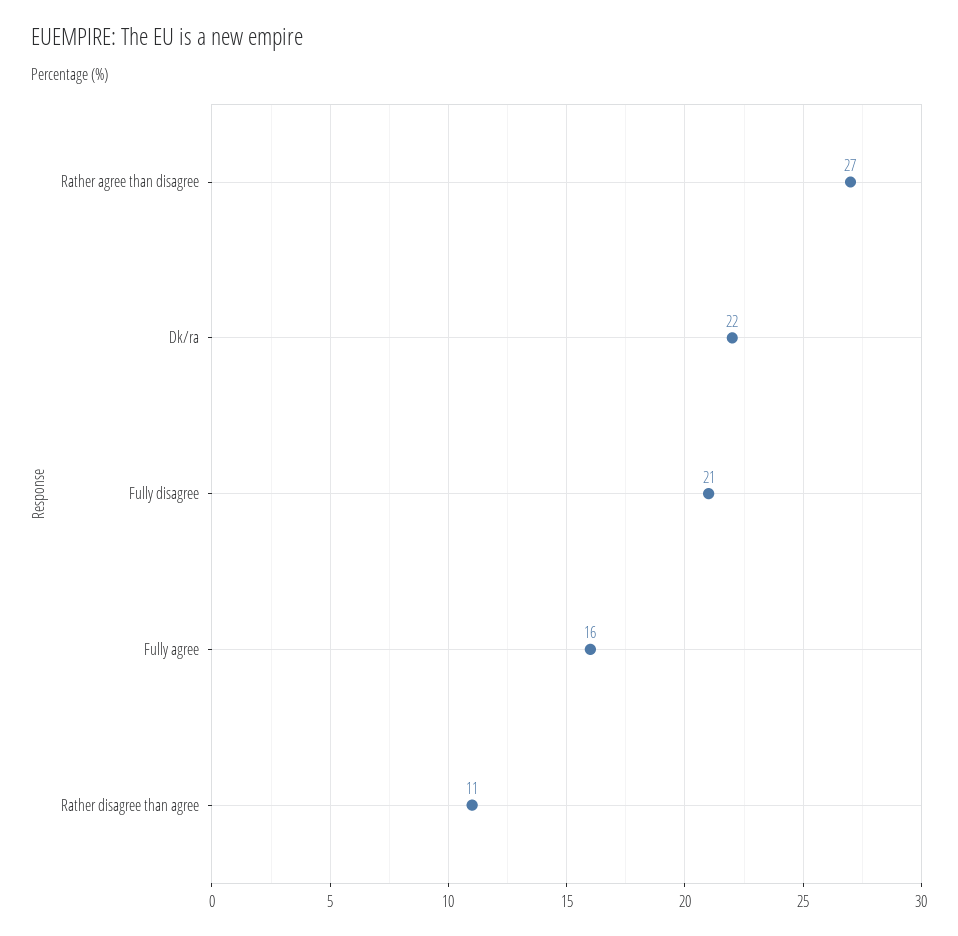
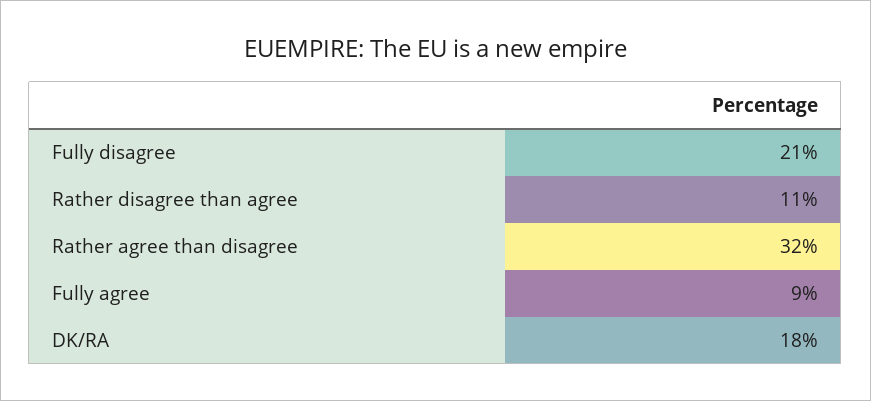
  {
-   "Rather agree than disagree": 27,
+   "Rather agree than disagree": 32,
-   "Dk/ra": 22,
+   "Dk/ra": 18,
    "Fully disagree": 21,
-   "Fully agree": 16,
+   "Fully agree": 9,
    "Rather disagree than agree": 11
  }

